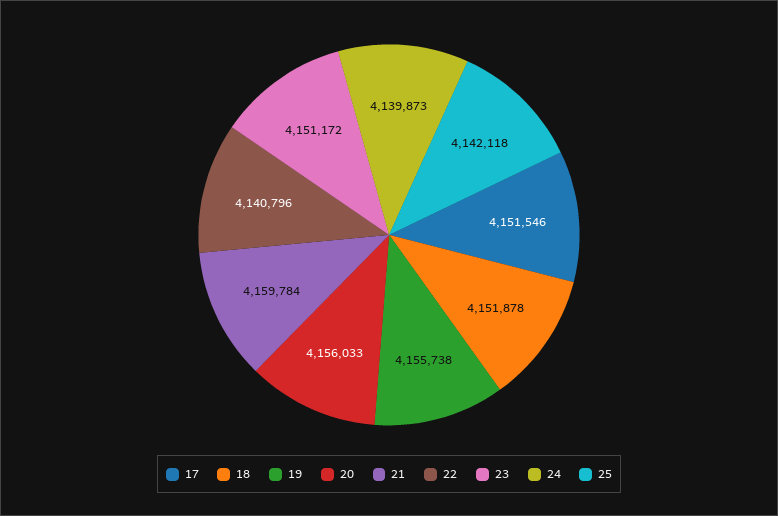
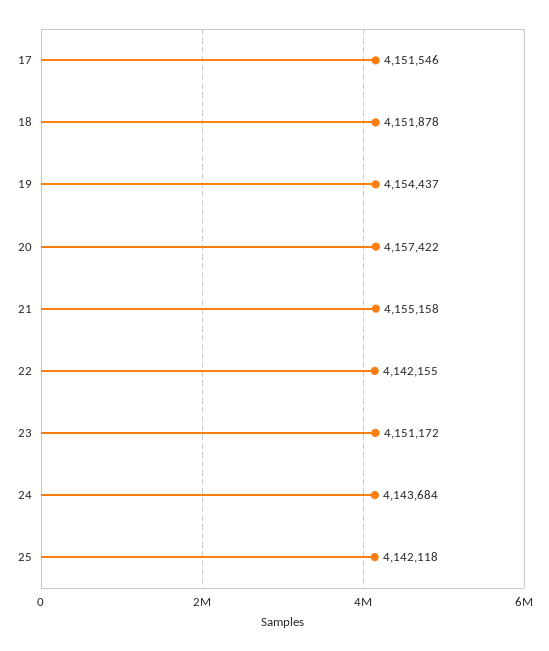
  {
    "17": 4151546,
    "18": 4151878,
-   "19": 4155738,
+   "19": 4154437,
-   "20": 4156033,
+   "20": 4157422,
-   "21": 4159784,
+   "21": 4155158,
-   "22": 4140796,
+   "22": 4142155,
    "23": 4151172,
-   "24": 4139873,
+   "24": 4143684,
    "25": 4142118
  }

